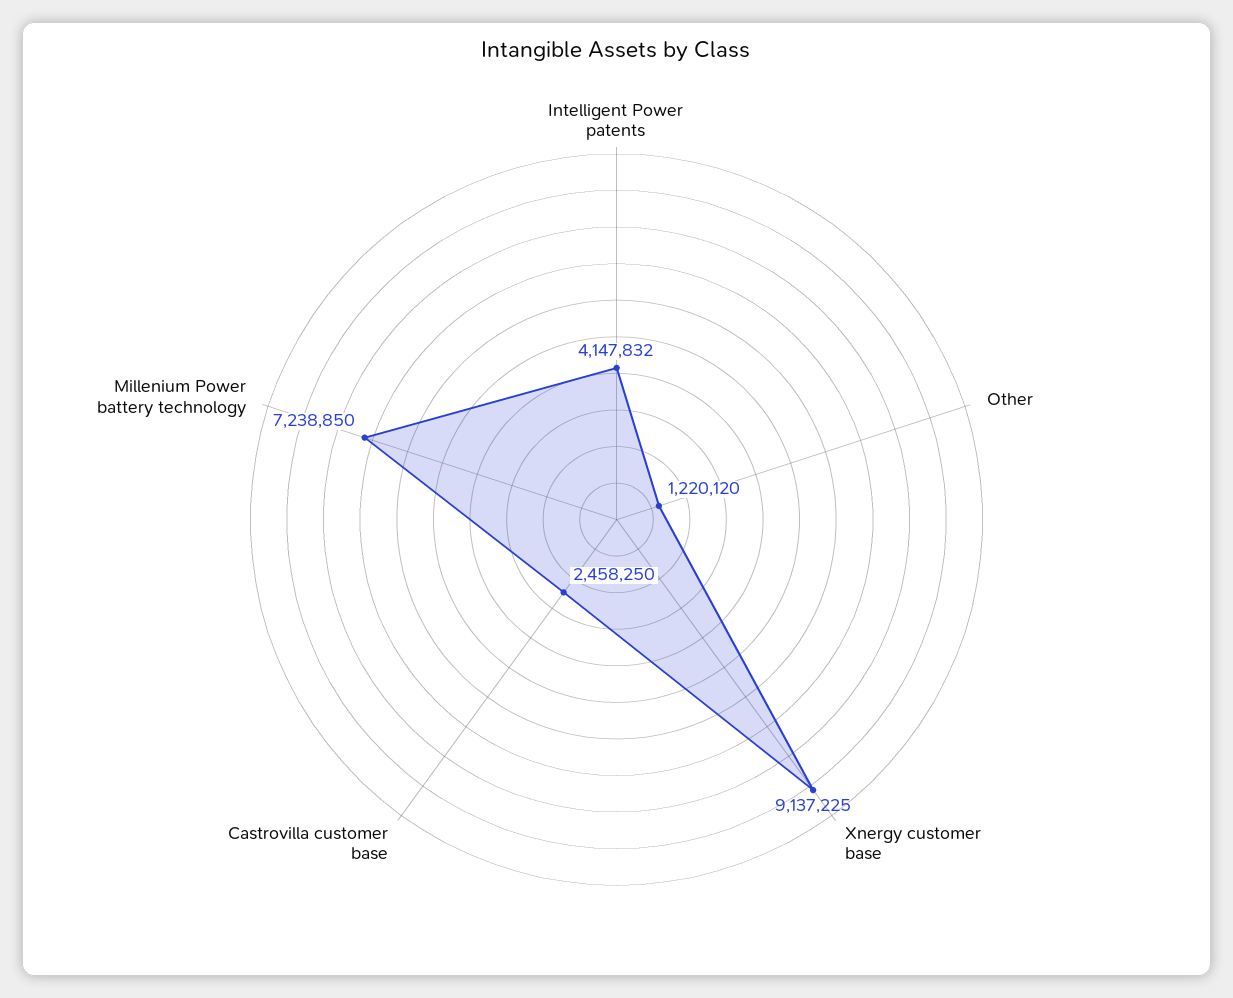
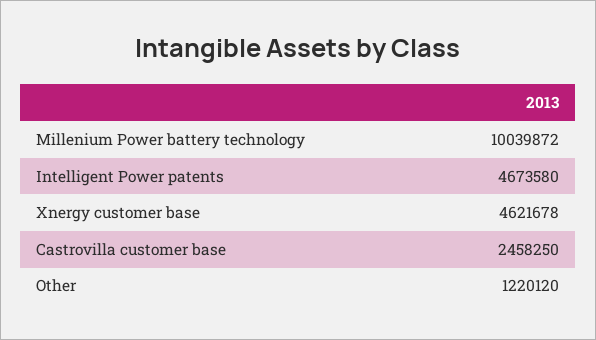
  {
-   "Intelligent Power patents": 4147832,
+   "Intelligent Power patents": 4673580,
    "Other": 1220120,
-   "Xnergy customer base": 9137225,
+   "Xnergy customer base": 4621678,
    "Castrovilla customer base": 2458250,
-   "Millenium Power battery technology": 7238850
+   "Millenium Power battery technology": 10039872
  }

